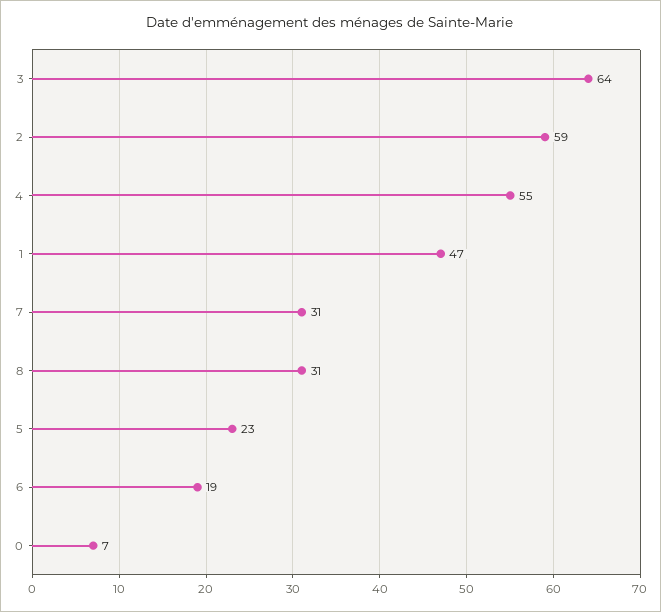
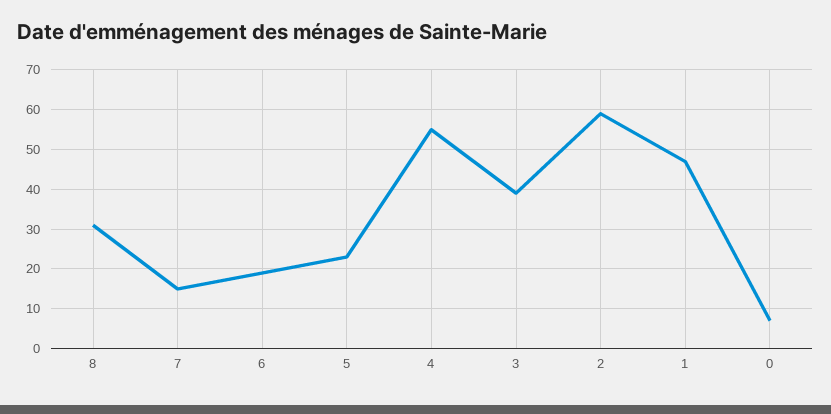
  {
-   "3": 64,
+   "3": 40,
    "2": 59,
    "4": 55,
    "1": 47,
-   "7": 31,
+   "7": 15,
    "8": 31,
    "5": 23,
    "6": 19,
    "0": 7
  }

